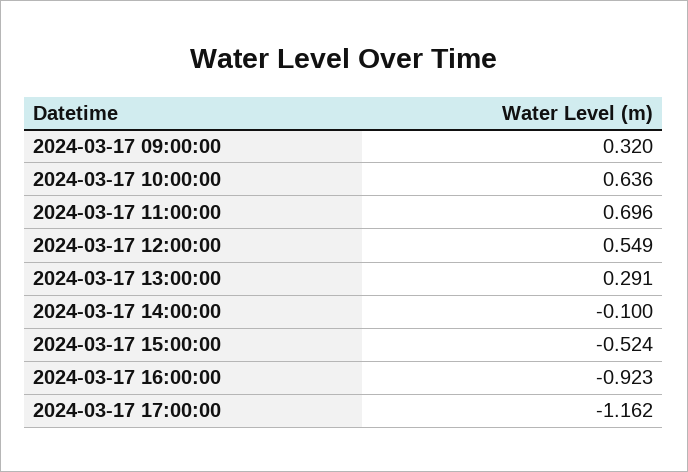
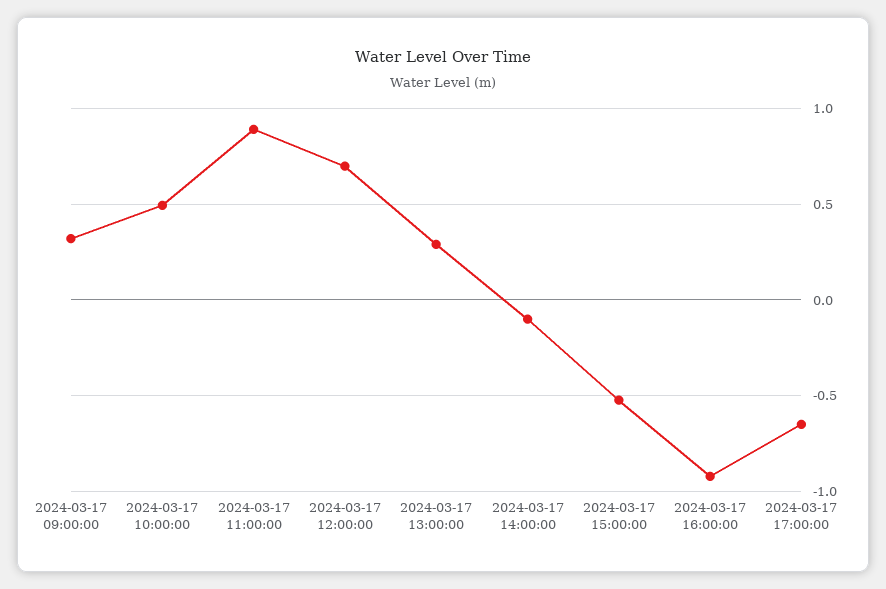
  {
    "2024-03-17 09:00:00": 0.32,
-   "2024-03-17 10:00:00": 0.636,
+   "2024-03-17 10:00:00": 0.5,
-   "2024-03-17 11:00:00": 0.696,
+   "2024-03-17 11:00:00": 0.9,
-   "2024-03-17 12:00:00": 0.549,
+   "2024-03-17 12:00:00": 0.7,
    "2024-03-17 13:00:00": 0.291,
    "2024-03-17 14:00:00": -0.1,
    "2024-03-17 15:00:00": -0.524,
    "2024-03-17 16:00:00": -0.923,
-   "2024-03-17 17:00:00": -1.162
+   "2024-03-17 17:00:00": -0.65
  }

